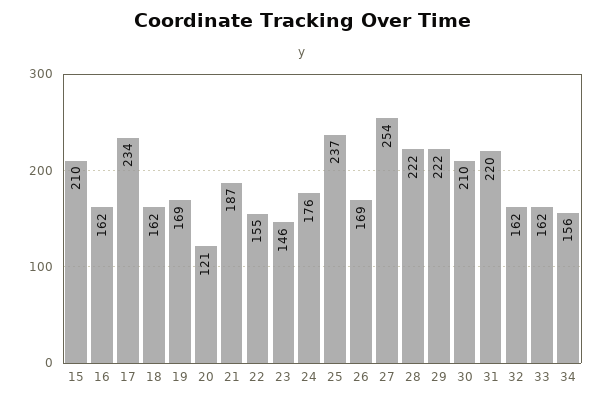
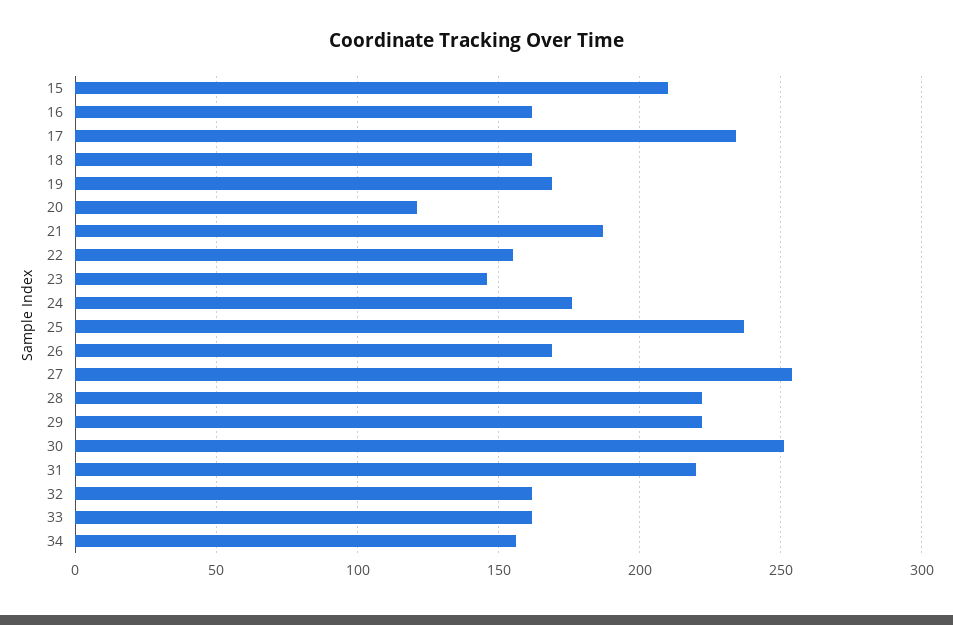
  {
    "15": 210,
    "16": 162,
    "17": 234,
    "18": 162,
    "19": 169,
    "20": 121,
    "21": 187,
    "22": 155,
    "23": 146,
    "24": 176,
    "25": 237,
    "26": 169,
    "27": 254,
    "28": 222,
    "29": 222,
-   "30": 210,
+   "30": 250,
    "31": 220,
    "32": 162,
    "33": 162,
    "34": 156
  }

